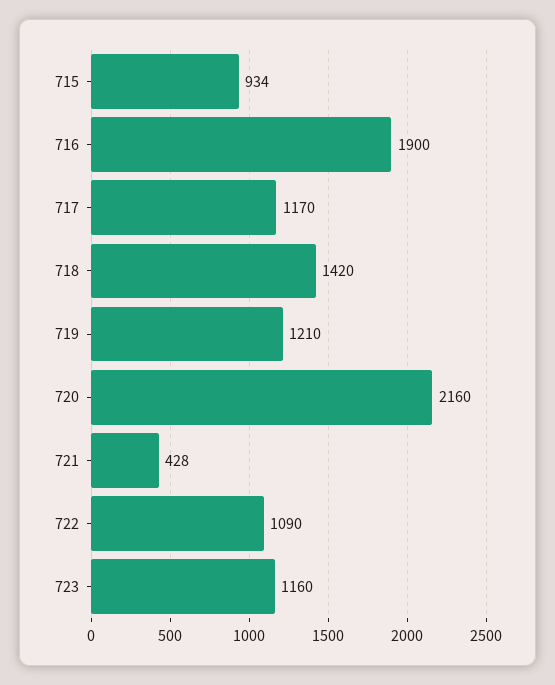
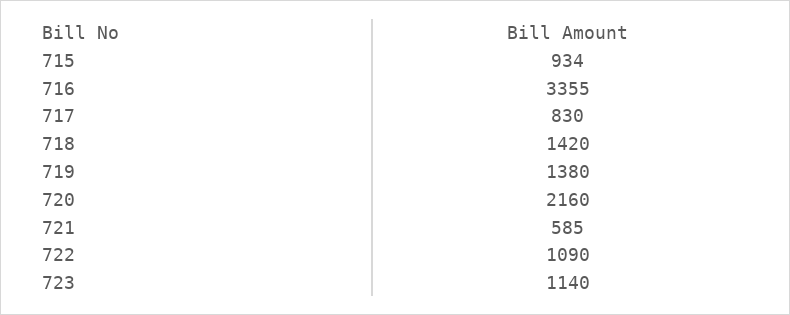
  {
    "715": 934,
-   "716": 1900,
+   "716": 3355,
-   "717": 1170,
+   "717": 830,
    "718": 1420,
-   "719": 1210,
+   "719": 1380,
    "720": 2160,
-   "721": 428,
+   "721": 585,
    "722": 1090,
-   "723": 1160
+   "723": 1140
  }

